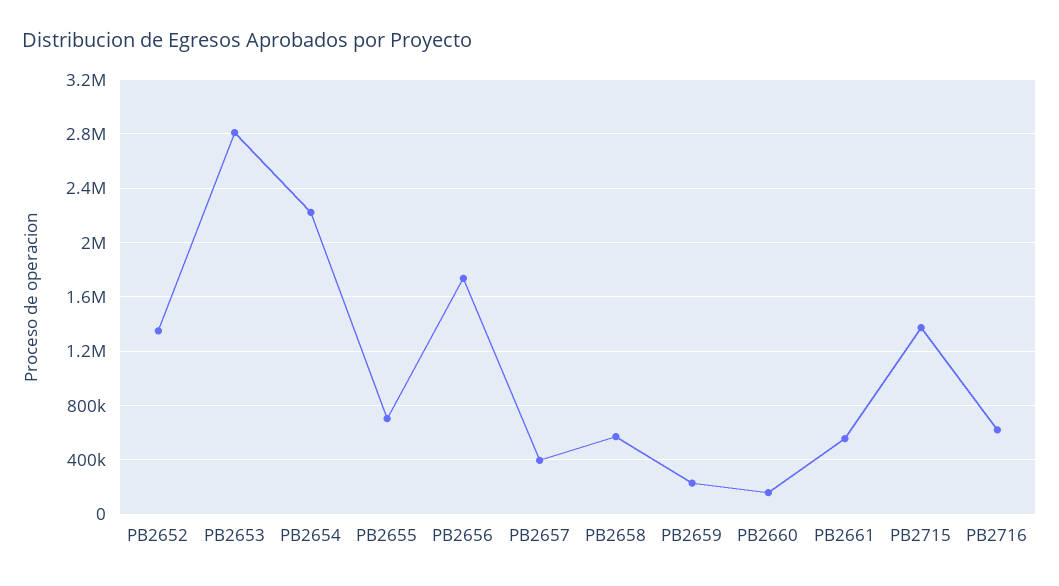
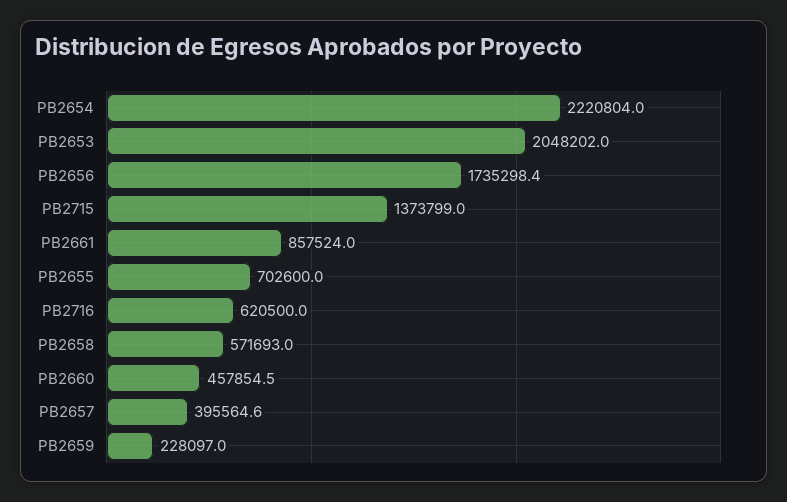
  {
-   "PB2652": 1350000,
-   "PB2653": 2800000,
+   "PB2653": 2048202,
    "PB2654": 2220804,
    "PB2655": 702600,
    "PB2656": 1735298.4,
    "PB2657": 395564.6,
    "PB2658": 571693,
    "PB2659": 228097,
-   "PB2660": 150000,
+   "PB2660": 457854.5,
-   "PB2661": 550000,
+   "PB2661": 857524,
    "PB2715": 1373799,
    "PB2716": 620500
  }

